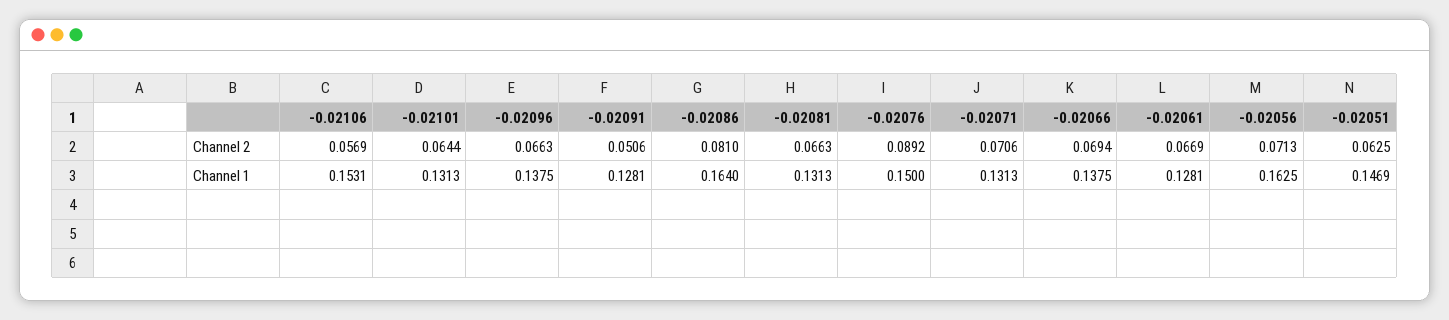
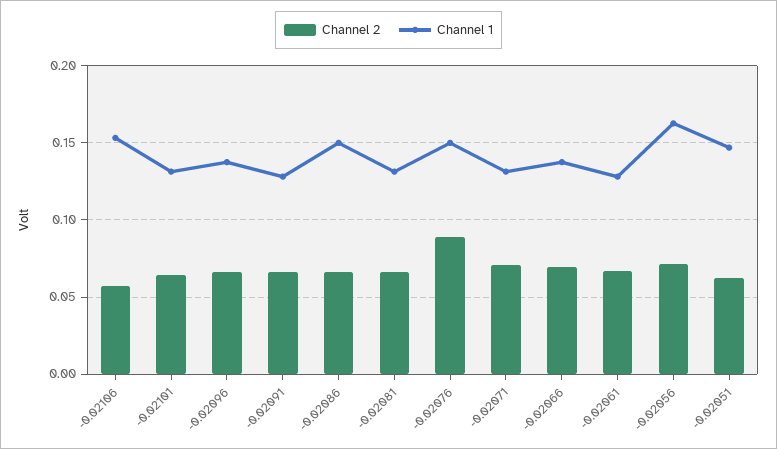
  {
    "Channel 2": {
      "-0.02106": 0.0569,
      "-0.02101": 0.0644,
      "-0.02096": 0.0663,
-     "-0.02091": 0.0506,
+     "-0.02091": 0.065,
-     "-0.02086": 0.081,
+     "-0.02086": 0.065,
      "-0.02081": 0.0663,
      "-0.02076": 0.0892,
      "-0.02071": 0.0706,
      "-0.02066": 0.0694,
      "-0.02061": 0.0669,
      "-0.02056": 0.0713,
      "-0.02051": 0.0625
    },
    "Channel 1": {
      "-0.02106": 0.1531,
      "-0.02101": 0.1313,
      "-0.02096": 0.1375,
      "-0.02091": 0.1281,
-     "-0.02086": 0.164,
+     "-0.02086": 0.15,
      "-0.02081": 0.1313,
      "-0.02076": 0.15,
      "-0.02071": 0.1313,
      "-0.02066": 0.1375,
      "-0.02061": 0.1281,
      "-0.02056": 0.1625,
      "-0.02051": 0.1469
    }
  }

